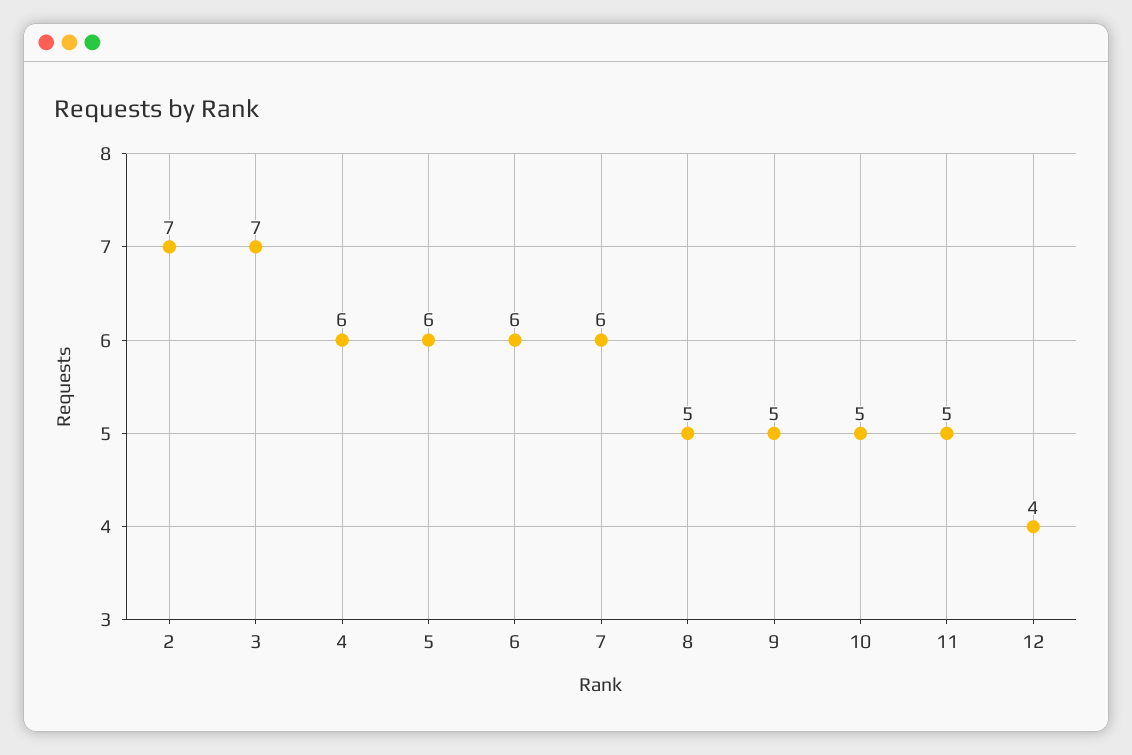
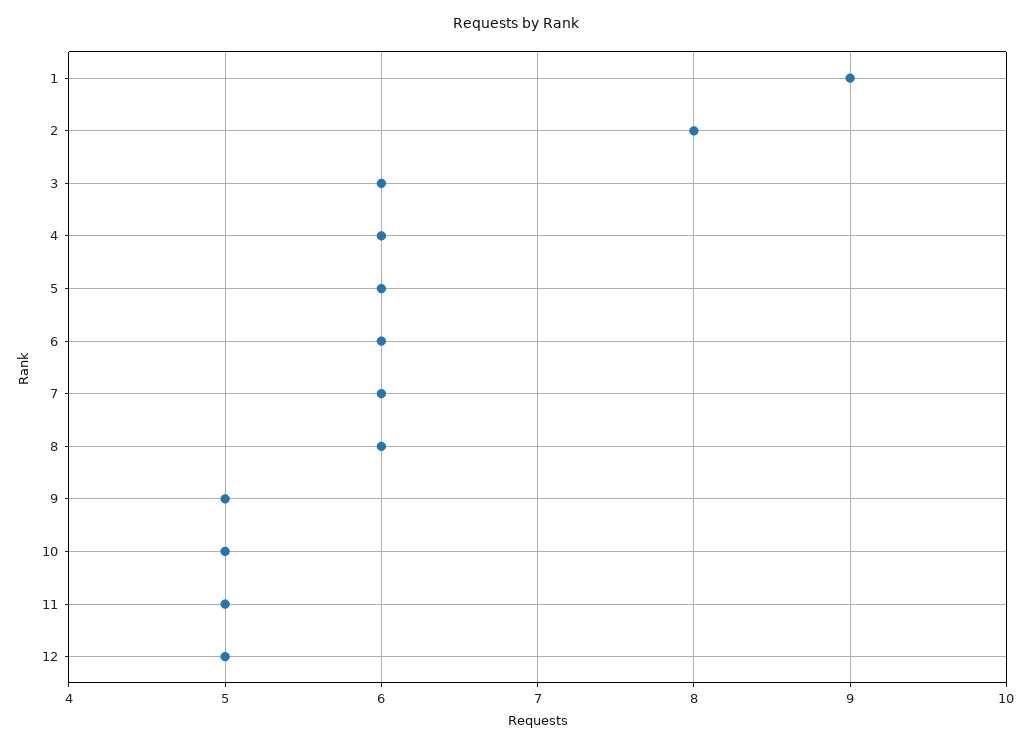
  {
-   "2": 7,
+   "2": 8,
-   "3": 7,
+   "3": 6,
    "4": 6,
    "5": 6,
    "6": 6,
    "7": 6,
-   "8": 5,
+   "8": 6,
    "9": 5,
    "10": 5,
    "11": 5,
-   "12": 4
+   "12": 5,
+   "1": 9
  }

